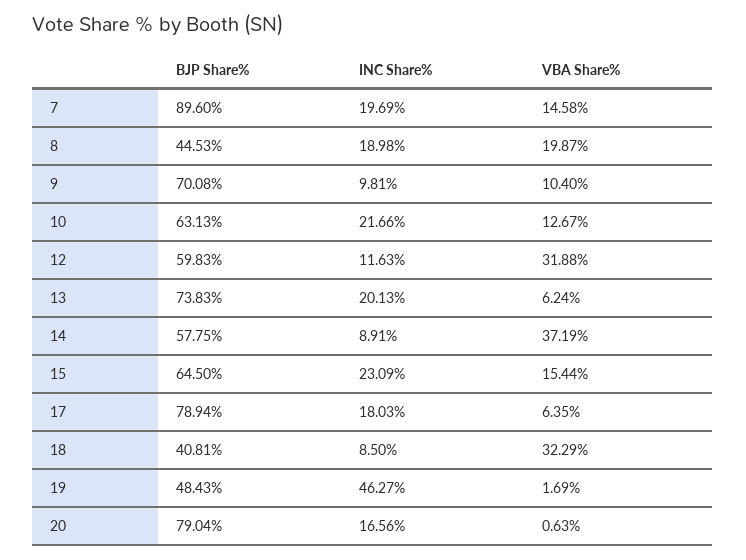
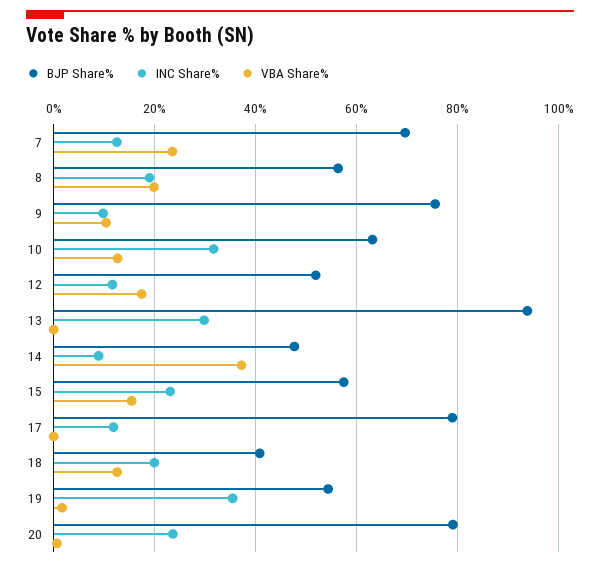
  {
    "BJP Share%": {
-     "7": 89.6,
+     "7": 70,
-     "8": 44.53,
+     "8": 56,
-     "9": 70.08,
+     "9": 76,
      "10": 63.13,
-     "12": 59.83,
+     "12": 52,
-     "13": 73.83,
+     "13": 94,
-     "14": 57.75,
+     "14": 48,
-     "15": 64.5,
+     "15": 58,
      "17": 78.94,
      "18": 40.81,
-     "19": 48.43,
+     "19": 54,
      "20": 79.04
    },
    "INC Share%": {
-     "7": 19.69,
+     "7": 12,
      "8": 18.98,
      "9": 9.81,
-     "10": 21.66,
+     "10": 32,
      "12": 11.63,
-     "13": 20.13,
+     "13": 30,
      "14": 8.91,
      "15": 23.09,
-     "17": 18.03,
+     "17": 12,
-     "18": 8.5,
+     "18": 20,
-     "19": 46.27,
+     "19": 36,
-     "20": 16.56
+     "20": 24
    },
    "VBA Share%": {
-     "7": 14.58,
+     "7": 24,
      "8": 19.87,
      "9": 10.4,
      "10": 12.67,
-     "12": 31.88,
+     "12": 18,
-     "13": 6.24,
+     "13": 0,
      "14": 37.19,
      "15": 15.44,
-     "17": 6.35,
+     "17": 0,
-     "18": 32.29,
+     "18": 12,
      "19": 1.69,
      "20": 0.63
    }
  }

